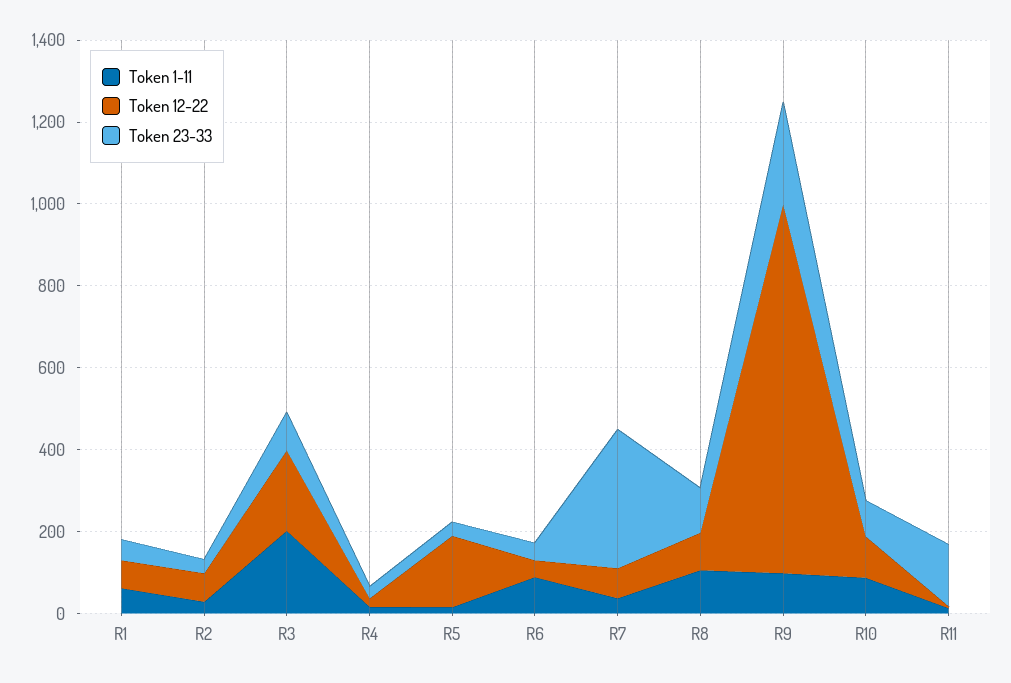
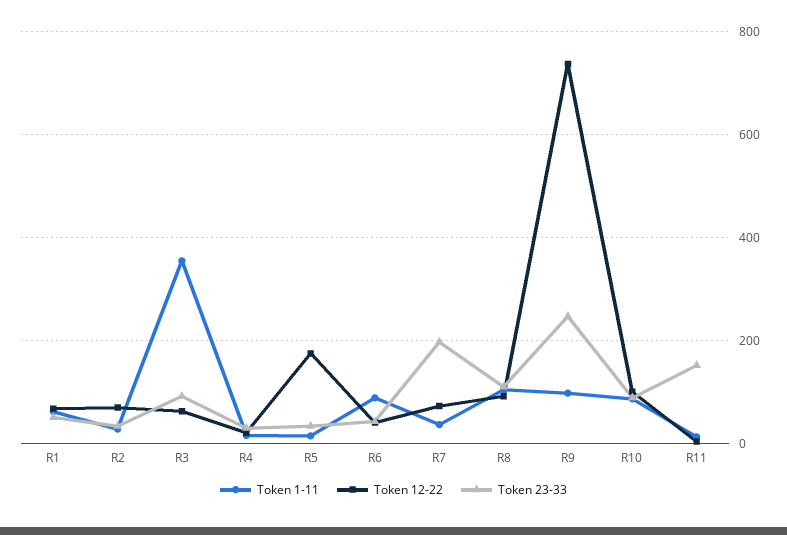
  {
    "Token 1-11": {
      "R1": 60,
      "R2": 20,
-     "R3": 200,
+     "R3": 360,
      "R4": 20,
      "R5": 20,
      "R6": 80,
      "R7": 40,
      "R8": 100,
      "R9": 100,
      "R10": 80,
      "R11": 20
    },
    "Token 12-22": {
      "R1": 60,
      "R2": 80,
-     "R3": 200,
+     "R3": 60,
      "R4": 20,
      "R5": 180,
      "R6": 40,
      "R7": 80,
      "R8": 100,
-     "R9": 900,
+     "R9": 740,
      "R10": 100,
      "R11": 0
    },
    "Token 23-33": {
      "R1": 60,
      "R2": 40,
      "R3": 100,
      "R4": 40,
      "R5": 40,
      "R6": 40,
-     "R7": 350,
+     "R7": 200,
      "R8": 120,
      "R9": 240,
      "R10": 80,
      "R11": 160
    }
  }

